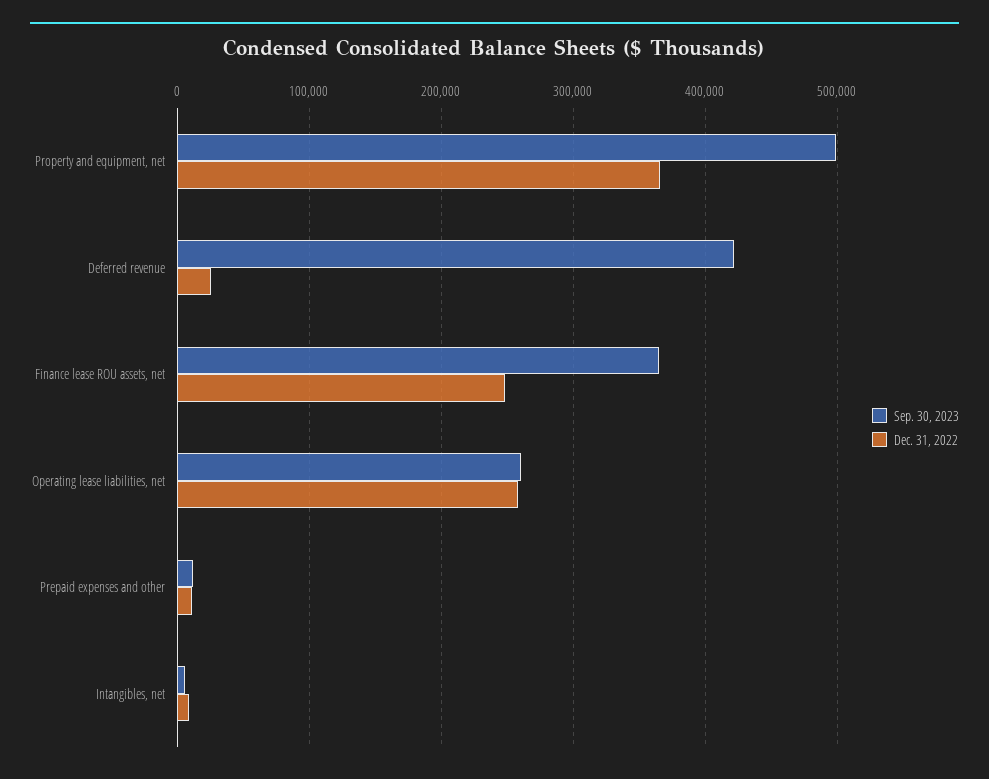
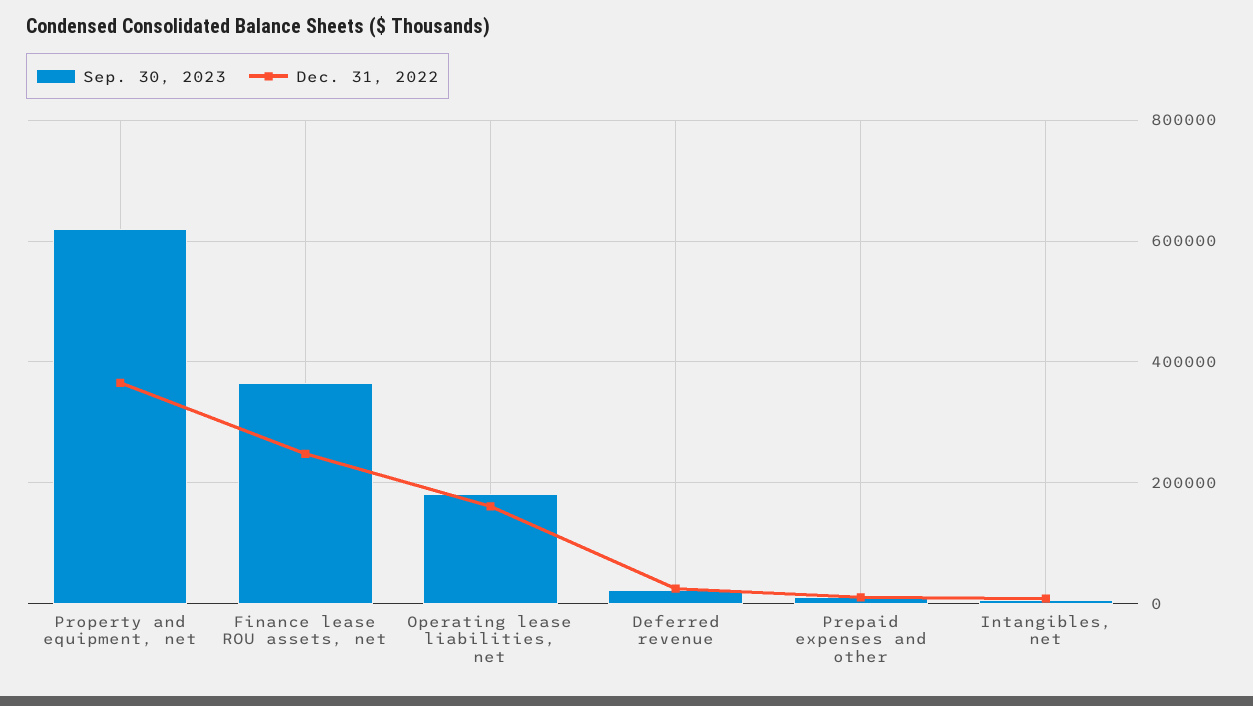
  {
    "Sep. 30, 2023": {
-     "Property and equipment, net": 500000,
+     "Property and equipment, net": 620000,
-     "Deferred revenue": 420000,
+     "Deferred revenue": 20000,
      "Finance lease ROU assets, net": 360000,
-     "Operating lease liabilities, net": 260000,
+     "Operating lease liabilities, net": 180000,
      "Prepaid expenses and other": 10000,
      "Intangibles, net": 10000
    },
    "Dec. 31, 2022": {
      "Property and equipment, net": 370000,
      "Deferred revenue": 30000,
      "Finance lease ROU assets, net": 250000,
-     "Operating lease liabilities, net": 260000,
+     "Operating lease liabilities, net": 160000,
      "Prepaid expenses and other": 10000,
      "Intangibles, net": 10000
    }
  }

